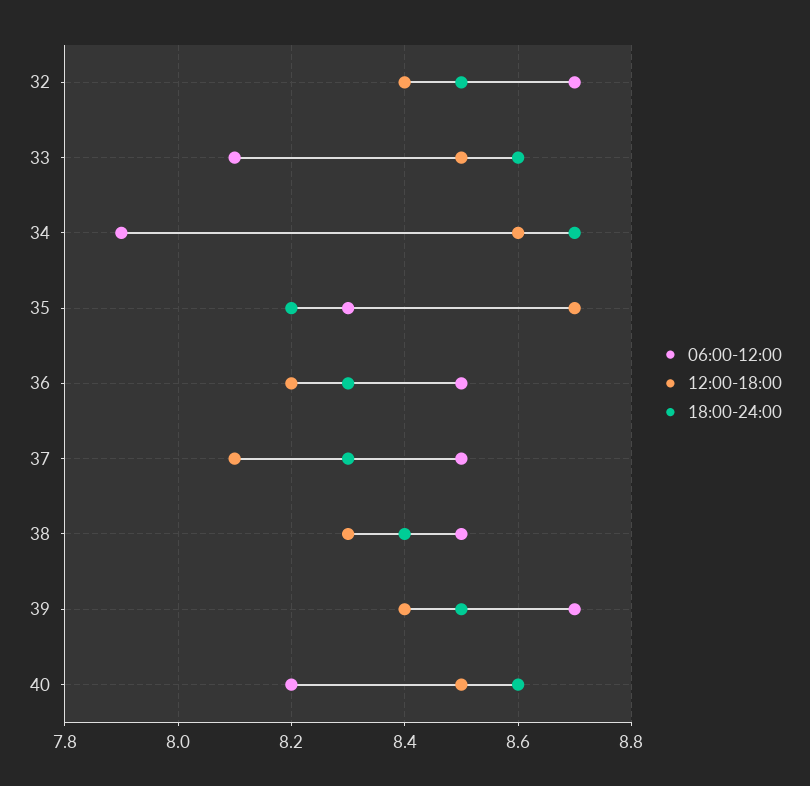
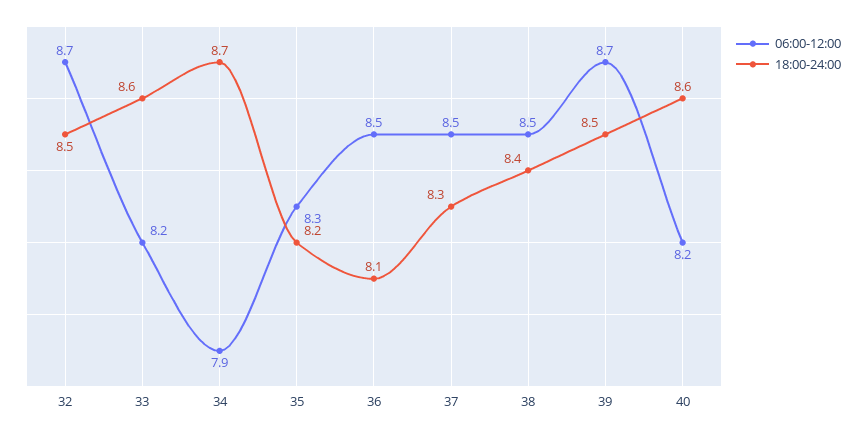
  {
    "06:00-12:00": {
      "32": 8.7,
-     "33": 8.1,
+     "33": 8.2,
      "34": 7.9,
      "35": 8.3,
      "36": 8.5,
      "37": 8.5,
      "38": 8.5,
      "39": 8.7,
      "40": 8.2
    },
-   "12:00-18:00": {
-     "32": 8.4,
-     "33": 8.5,
-     "34": 8.6,
-     "35": 8.7,
-     "36": 8.2,
-     "37": 8.1,
-     "38": 8.3,
-     "39": 8.4,
-     "40": 8.5
-   },
    "18:00-24:00": {
      "32": 8.5,
      "33": 8.6,
      "34": 8.7,
      "35": 8.2,
-     "36": 8.3,
+     "36": 8.1,
      "37": 8.3,
      "38": 8.4,
      "39": 8.5,
      "40": 8.6
    }
  }

